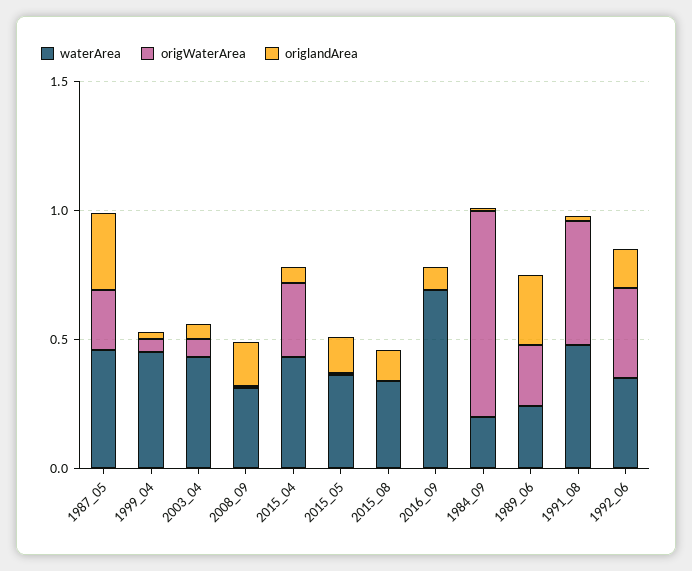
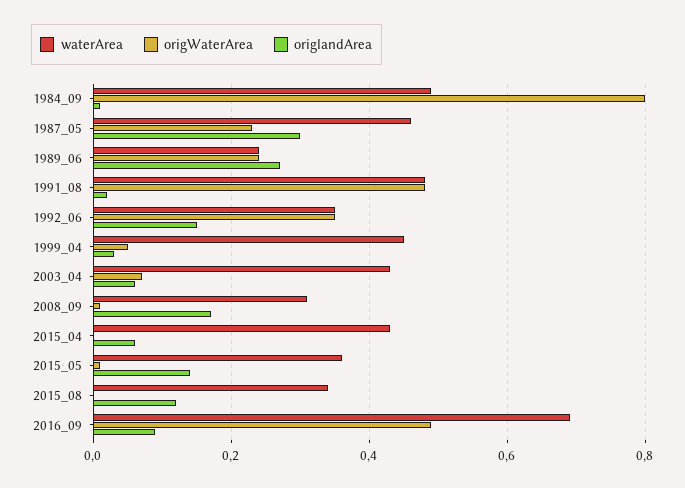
  {
    "waterArea": {
      "1987_05": 0.45,
      "1999_04": 0.45,
      "2003_04": 0.45,
      "2008_09": 0.3,
      "2015_04": 0.45,
      "2015_05": 0.35,
      "2015_08": 0.35,
      "2016_09": 0.7,
-     "1984_09": 0.2,
+     "1984_09": 0.5,
      "1989_06": 0.25,
      "1991_08": 0.5,
      "1992_06": 0.35
    },
    "origWaterArea": {
      "1987_05": 0.25,
      "1999_04": 0.05,
      "2003_04": 0.05,
      "2008_09": 0,
-     "2015_04": 0.3,
+     "2015_04": 0,
      "2015_05": 0,
      "2015_08": 0,
-     "2016_09": 0,
+     "2016_09": 0.5,
      "1984_09": 0.8,
      "1989_06": 0.25,
      "1991_08": 0.5,
      "1992_06": 0.35
    },
    "origlandArea": {
      "1987_05": 0.3,
      "1999_04": 0.05,
      "2003_04": 0.05,
      "2008_09": 0.15,
      "2015_04": 0.05,
      "2015_05": 0.15,
      "2015_08": 0.1,
      "2016_09": 0.1,
      "1984_09": 0,
      "1989_06": 0.25,
      "1991_08": 0,
      "1992_06": 0.15
    }
  }

